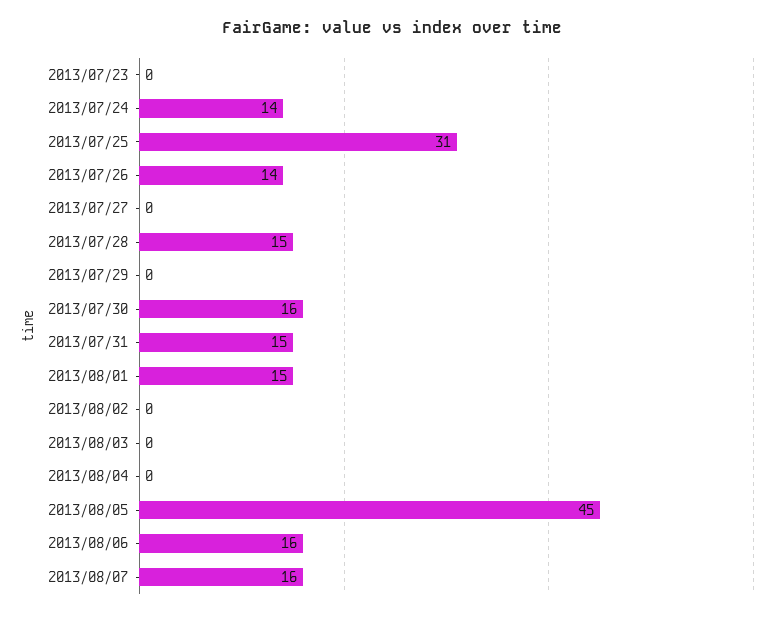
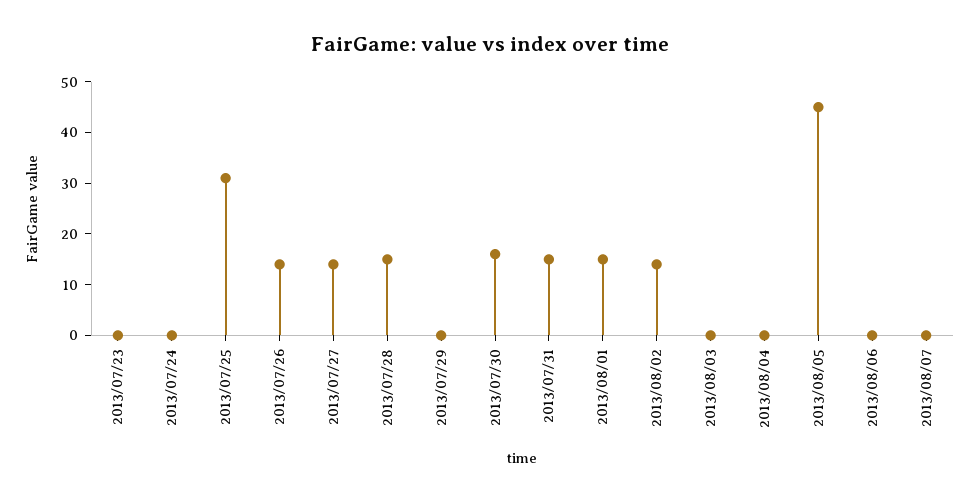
  {
    "2013/07/23": 0,
-   "2013/07/24": 14,
+   "2013/07/24": 0,
    "2013/07/25": 31,
    "2013/07/26": 14,
-   "2013/07/27": 0,
+   "2013/07/27": 15,
    "2013/07/28": 15,
    "2013/07/29": 0,
    "2013/07/30": 16,
    "2013/07/31": 15,
    "2013/08/01": 15,
-   "2013/08/02": 0,
+   "2013/08/02": 15,
    "2013/08/03": 0,
    "2013/08/04": 0,
    "2013/08/05": 45,
-   "2013/08/06": 16,
+   "2013/08/06": 0,
-   "2013/08/07": 16
+   "2013/08/07": 0
  }

